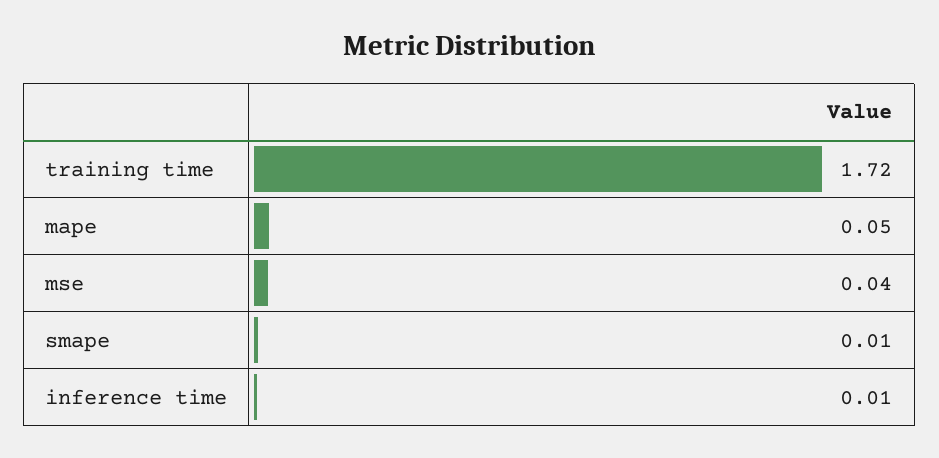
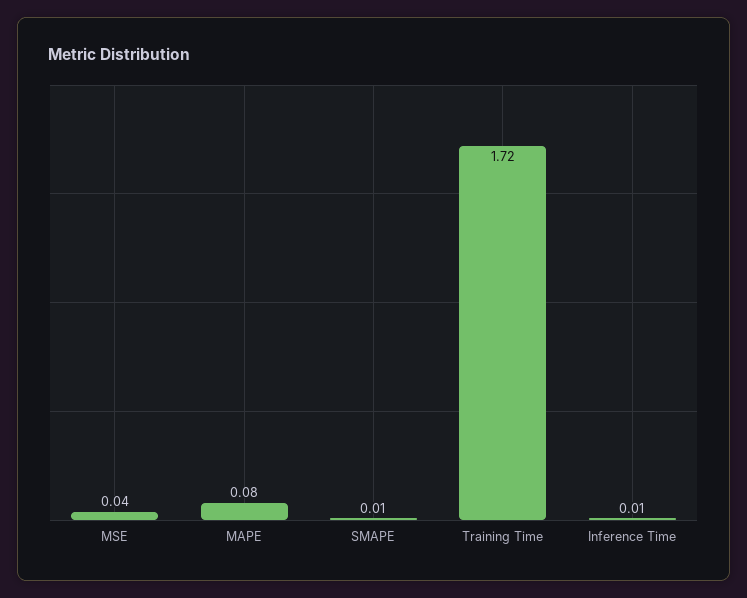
  {
    "training time": 1.72,
-   "mape": 0.05,
+   "mape": 0.08,
    "mse": 0.04,
    "smape": 0.01,
    "inference time": 0.01
  }

